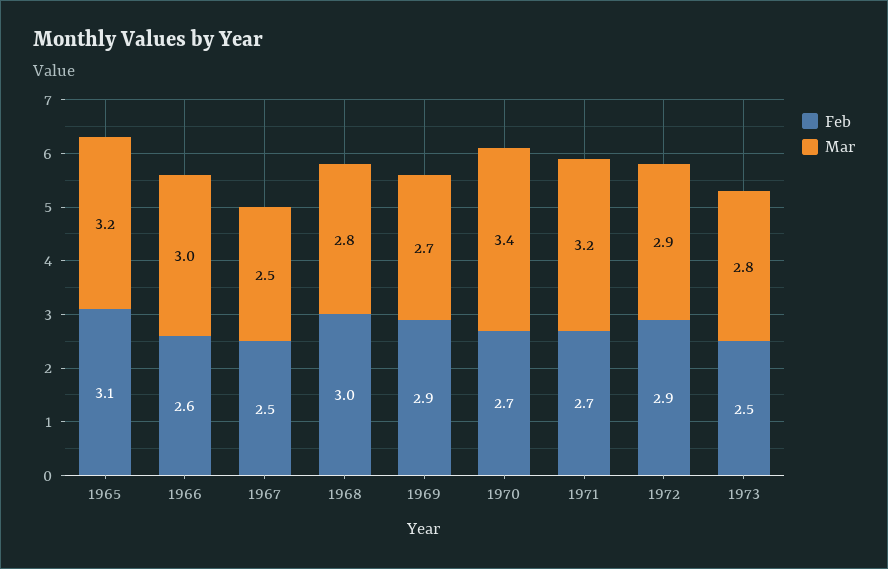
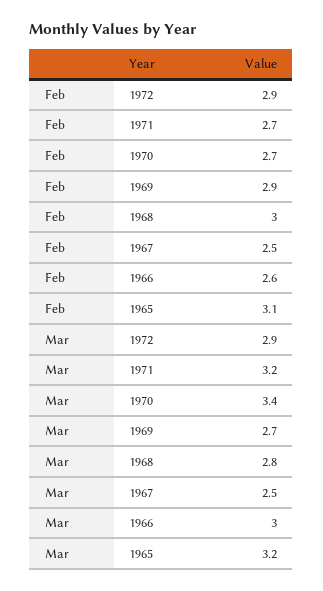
  {
    "Feb": {
      "1965": 3.1,
      "1966": 2.6,
      "1967": 2.5,
      "1968": 3,
      "1969": 2.9,
      "1970": 2.7,
      "1971": 2.7,
-     "1972": 2.9,
+     "1972": 2.9
-     "1973": 2.5
    },
    "Mar": {
      "1965": 3.2,
      "1966": 3,
      "1967": 2.5,
      "1968": 2.8,
      "1969": 2.7,
      "1970": 3.4,
      "1971": 3.2,
-     "1972": 2.9,
+     "1972": 2.9
-     "1973": 2.8
    }
  }

